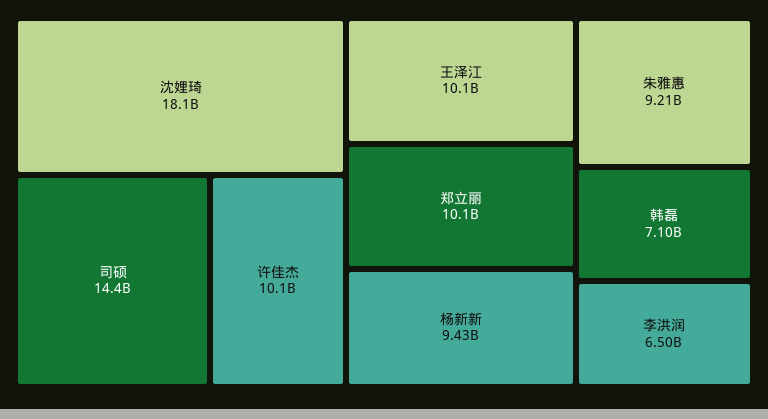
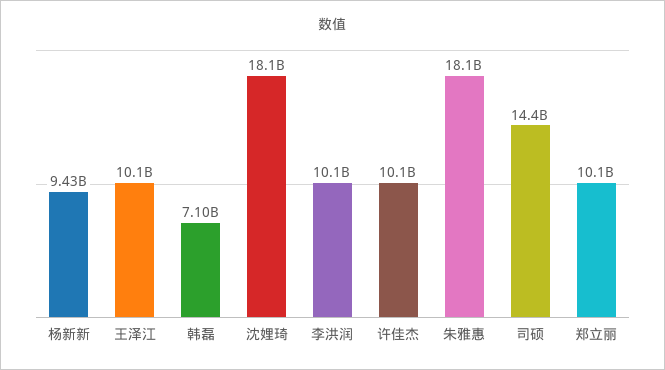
  {
    "沈娌琦": 18100000000,
    "司硕": 14400000000,
    "许佳杰": 10100000000,
    "王泽江": 10100000000,
    "郑立丽": 10100000000,
    "杨新新": 9430000000,
-   "朱雅惠": 9210000000,
+   "朱雅惠": 18100000000,
    "韩磊": 7100000000,
-   "李洪润": 6500000000
+   "李洪润": 10100000000
  }

